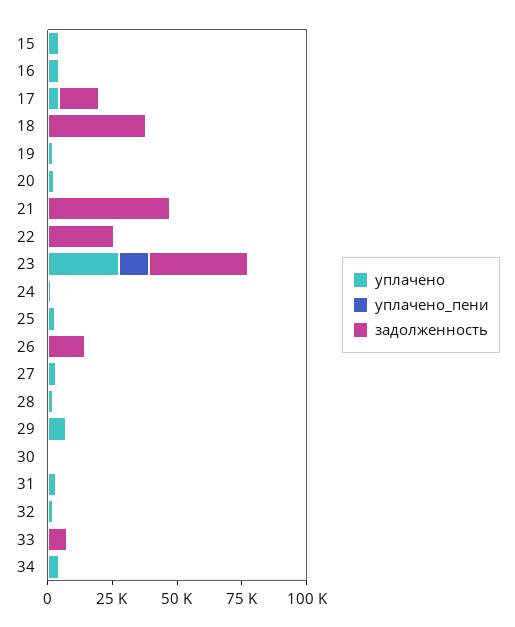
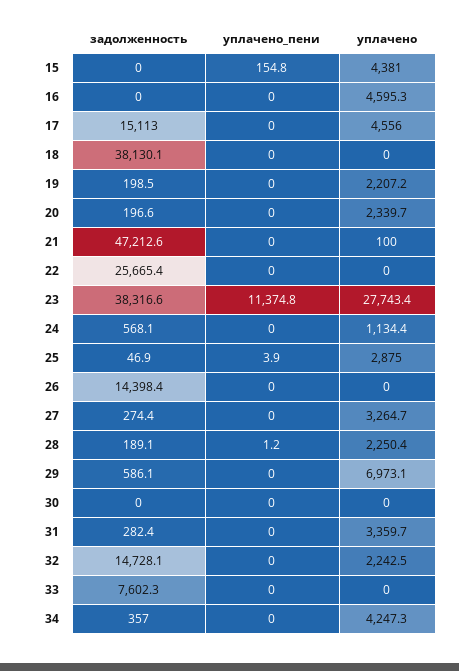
  {
    "уплачено": {
      "15": 4381,
      "16": 4595.3,
      "17": 4556,
      "18": 0,
      "19": 2207.2,
      "20": 2339.7,
      "21": 100,
      "22": 0,
      "23": 27743.4,
      "24": 1134.4,
      "25": 2875,
      "26": 0,
      "27": 3264.7,
      "28": 2250.4,
      "29": 6973.1,
      "30": 0,
      "31": 3359.7,
      "32": 2242.5,
      "33": 0,
      "34": 4247.3
    },
    "уплачено_пени": {
      "15": 154.8,
      "16": 0,
      "17": 0,
      "18": 0,
      "19": 0,
      "20": 0,
      "21": 0,
      "22": 0,
      "23": 11374.8,
      "24": 0,
      "25": 3.9,
      "26": 0,
      "27": 0,
      "28": 1.2,
      "29": 0,
      "30": 0,
      "31": 0,
      "32": 0,
      "33": 0,
      "34": 0
    },
    "задолженность": {
      "15": 0,
      "16": 0,
      "17": 15113,
      "18": 38130.1,
      "19": 198.5,
      "20": 196.6,
      "21": 47212.6,
      "22": 25665.4,
      "23": 38316.6,
      "24": 568.1,
      "25": 46.9,
      "26": 14398.4,
      "27": 274.4,
      "28": 189.1,
      "29": 586.1,
      "30": 0,
      "31": 282.4,
-     "32": 0,
+     "32": 14728.1,
      "33": 7602.3,
      "34": 357
    }
  }

